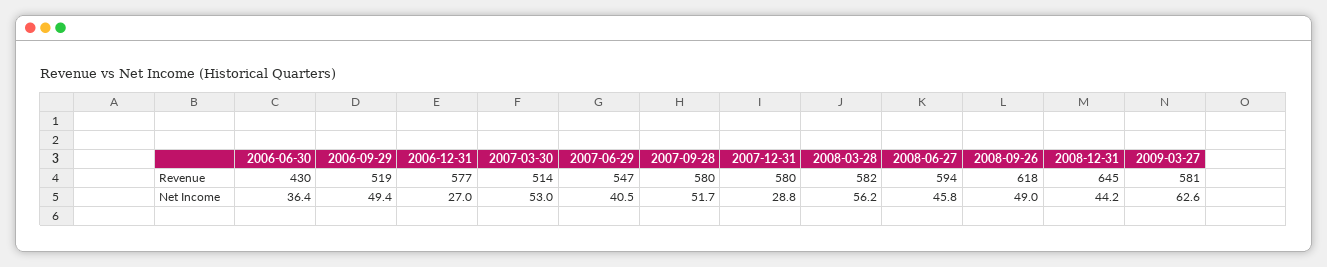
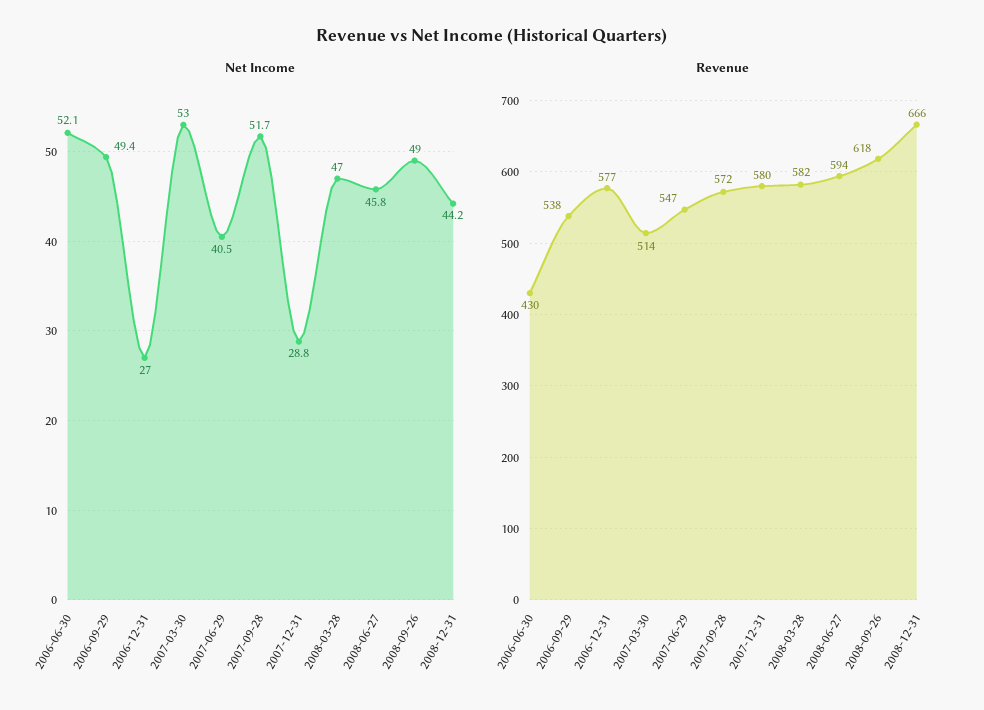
  {
    "Revenue": {
      "2006-06-30": 430,
-     "2006-09-29": 519,
+     "2006-09-29": 538,
      "2006-12-31": 577,
      "2007-03-30": 514,
      "2007-06-29": 547,
-     "2007-09-28": 580,
+     "2007-09-28": 572,
      "2007-12-31": 580,
      "2008-03-28": 582,
      "2008-06-27": 594,
      "2008-09-26": 618,
-     "2008-12-31": 645,
+     "2008-12-31": 666
-     "2009-03-27": 581
    },
    "Net Income": {
-     "2006-06-30": 36.4,
+     "2006-06-30": 52.1,
      "2006-09-29": 49.4,
      "2006-12-31": 27,
      "2007-03-30": 53,
      "2007-06-29": 40.5,
      "2007-09-28": 51.7,
      "2007-12-31": 28.8,
-     "2008-03-28": 56.2,
+     "2008-03-28": 47,
      "2008-06-27": 45.8,
      "2008-09-26": 49,
-     "2008-12-31": 44.2,
+     "2008-12-31": 44.2
-     "2009-03-27": 62.6
    }
  }

